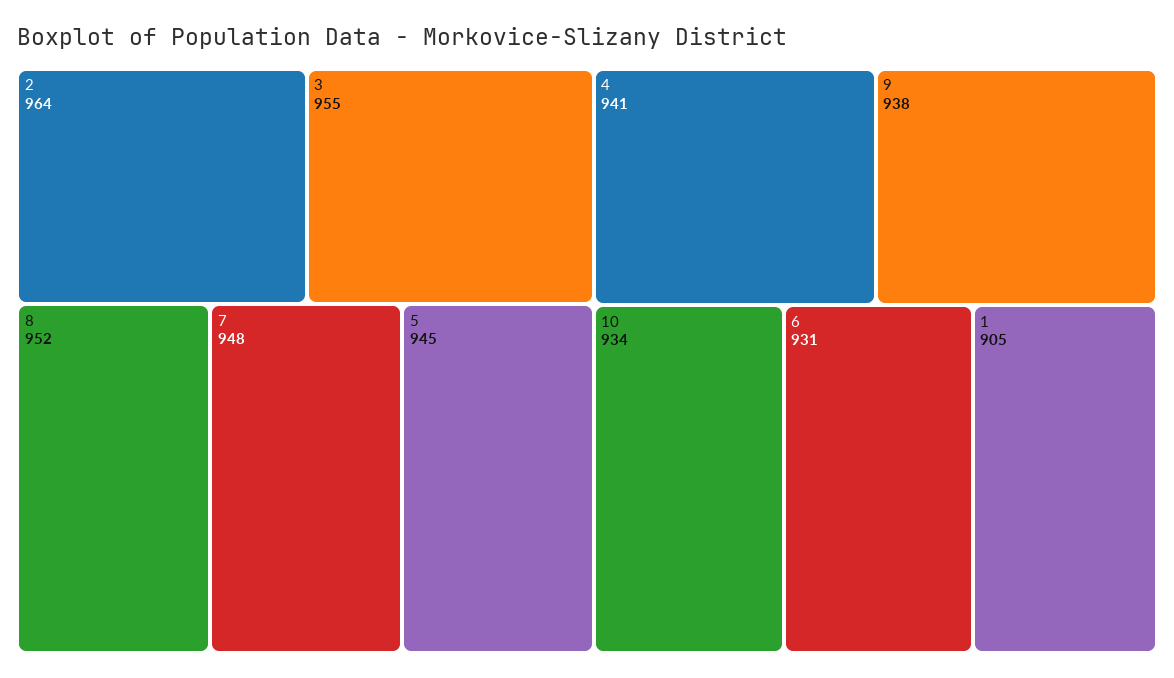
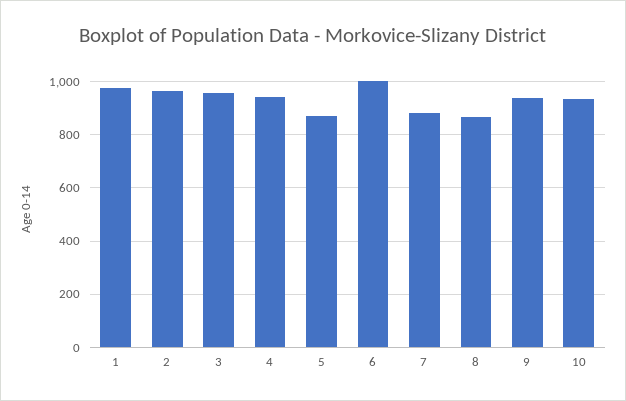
  {
    "2": 964,
    "3": 955,
-   "8": 952,
+   "8": 875,
-   "7": 948,
+   "7": 875,
-   "5": 945,
+   "5": 875,
    "4": 941,
    "9": 938,
    "10": 934,
-   "6": 931,
+   "6": 1000,
-   "1": 905
+   "1": 975
  }

